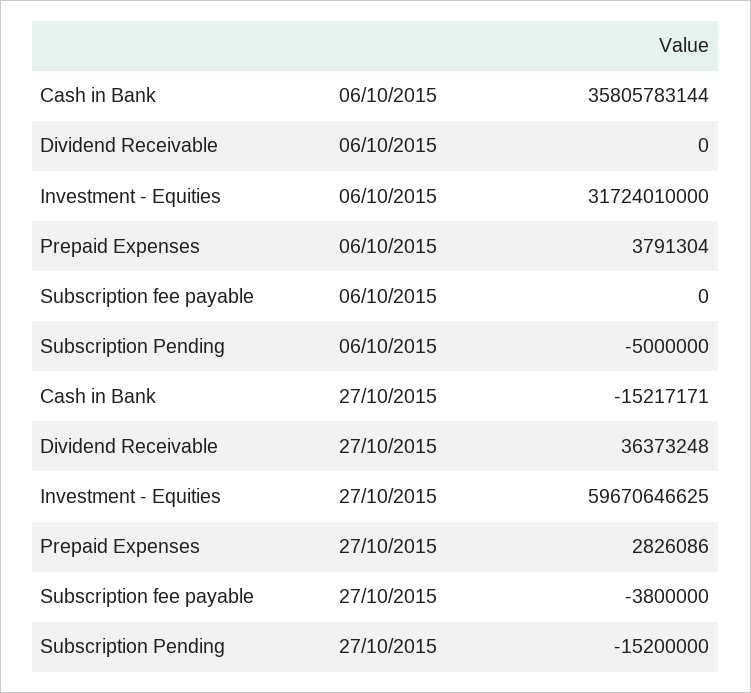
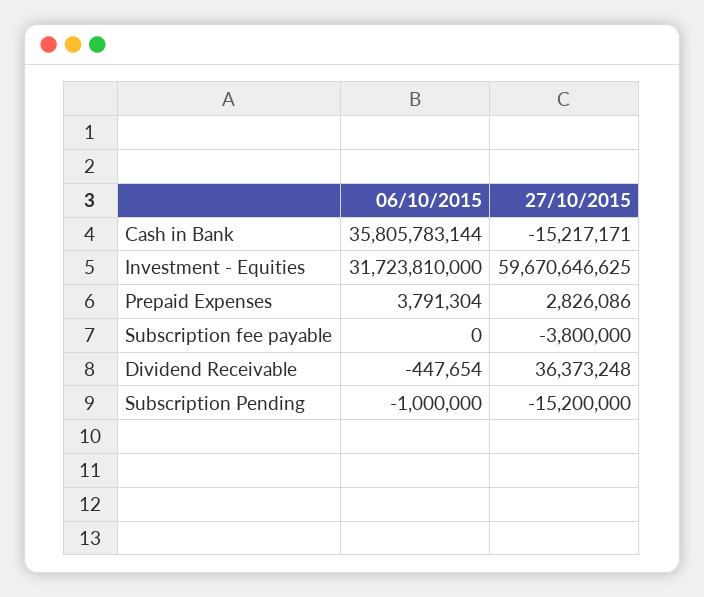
  {
    "Cash in Bank": {
      "06/10/2015": 35805783144,
      "27/10/2015": -15217171
    },
    "Dividend Receivable": {
-     "06/10/2015": 0,
+     "06/10/2015": -447654,
      "27/10/2015": 36373248
    },
    "Investment - Equities": {
-     "06/10/2015": 31724010000,
+     "06/10/2015": 31723810000,
      "27/10/2015": 59670646625
    },
    "Prepaid Expenses": {
      "06/10/2015": 3791304,
      "27/10/2015": 2826086
    },
    "Subscription fee payable": {
      "06/10/2015": 0,
      "27/10/2015": -3800000
    },
    "Subscription Pending": {
-     "06/10/2015": -5000000,
+     "06/10/2015": -1000000,
      "27/10/2015": -15200000
    }
  }

